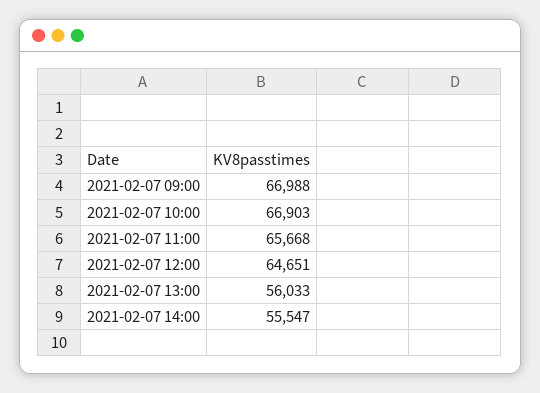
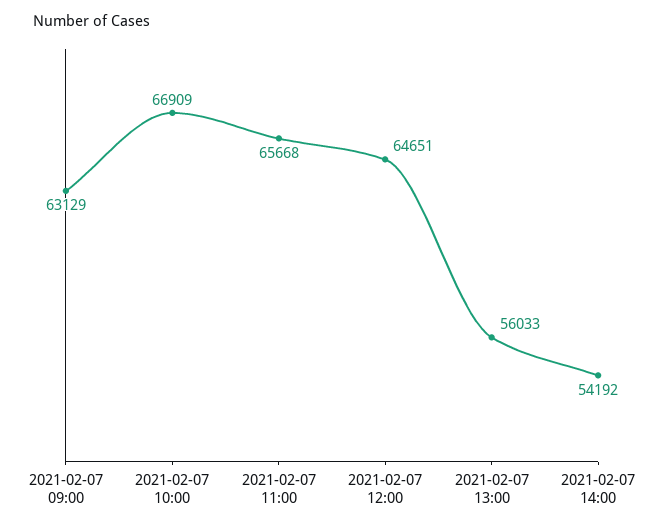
  {
-   "2021-02-07 09:00": 66988,
+   "2021-02-07 09:00": 63129,
-   "2021-02-07 10:00": 66903,
+   "2021-02-07 10:00": 66909,
    "2021-02-07 11:00": 65668,
    "2021-02-07 12:00": 64651,
    "2021-02-07 13:00": 56033,
-   "2021-02-07 14:00": 55547
+   "2021-02-07 14:00": 54192
  }

